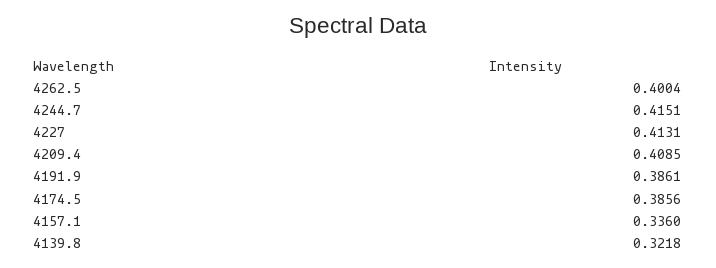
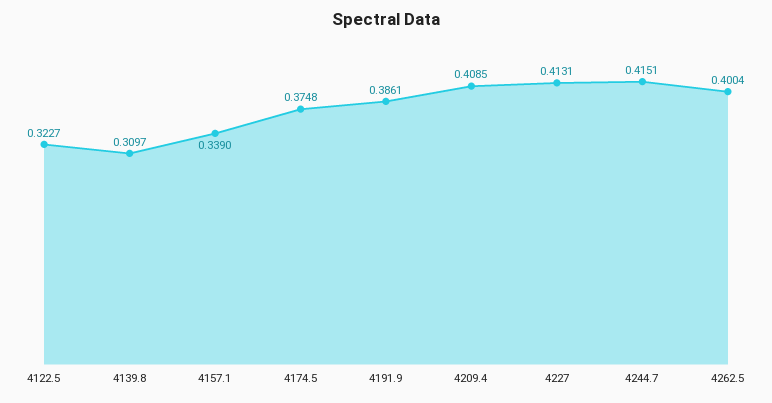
  {
    "4262.5": 0.4004,
    "4244.7": 0.4151,
    "4227": 0.4131,
    "4209.4": 0.4085,
    "4191.9": 0.3861,
-   "4174.5": 0.3856,
+   "4174.5": 0.3748,
-   "4157.1": 0.336,
+   "4157.1": 0.339,
-   "4139.8": 0.3218
+   "4139.8": 0.3097,
+   "4122.5": 0.3227
  }

